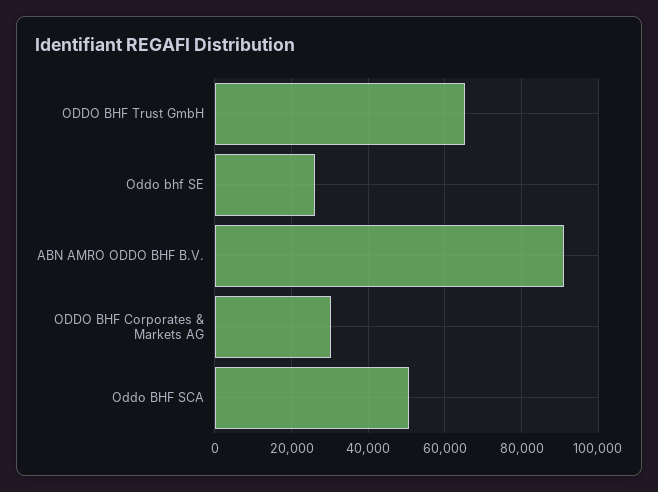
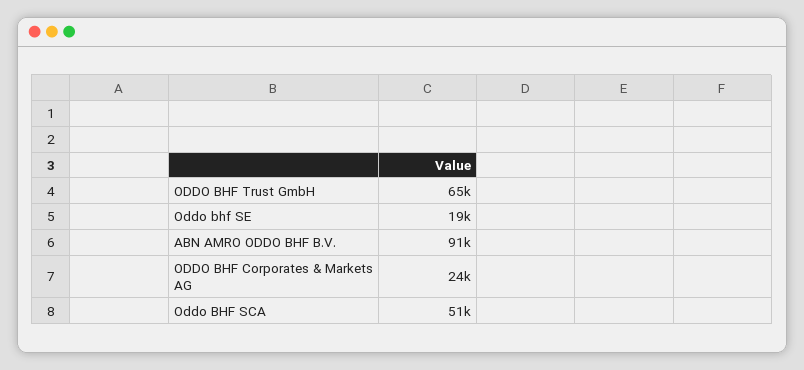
  {
    "ODDO BHF Trust GmbH": 65000,
-   "Oddo bhf SE": 26000,
+   "Oddo bhf SE": 19000,
    "ABN AMRO ODDO BHF B.V.": 91000,
-   "ODDO BHF Corporates & Markets AG": 30000,
+   "ODDO BHF Corporates & Markets AG": 24000,
    "Oddo BHF SCA": 51000
  }

